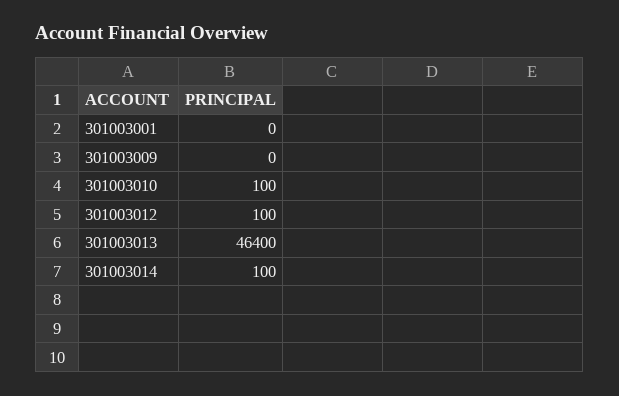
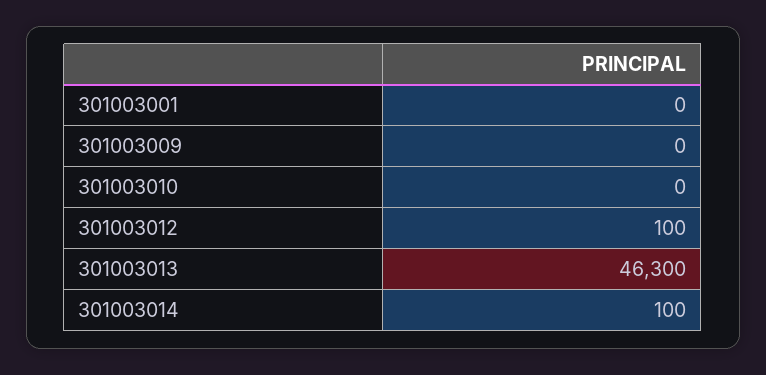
  {
    "301003001": 0,
    "301003009": 0,
-   "301003010": 100,
+   "301003010": 0,
    "301003012": 100,
-   "301003013": 46400,
+   "301003013": 46300,
    "301003014": 100
  }

